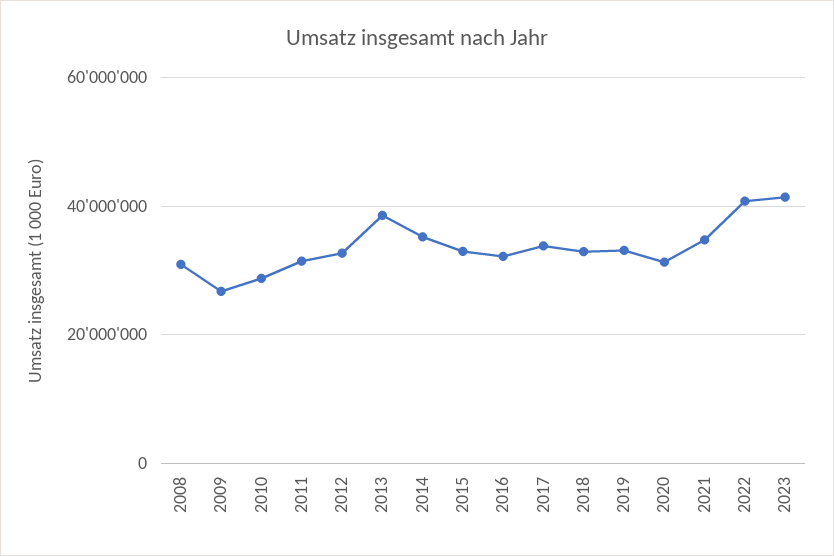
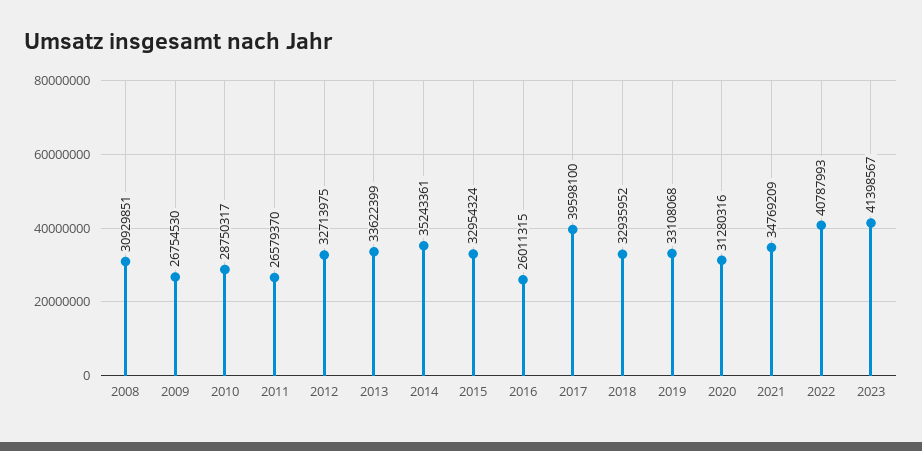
  {
    "2008": 30929851,
    "2009": 26754530,
    "2010": 28750317,
-   "2011": 32000000,
+   "2011": 26579370,
    "2012": 32713975,
-   "2013": 38000000,
+   "2013": 33622399,
    "2014": 35243361,
    "2015": 32954324,
-   "2016": 32000000,
+   "2016": 26011315,
-   "2017": 34000000,
+   "2017": 39598100,
    "2018": 32935952,
    "2019": 33108068,
    "2020": 31280316,
    "2021": 34769209,
    "2022": 40787993,
    "2023": 41398567
  }

